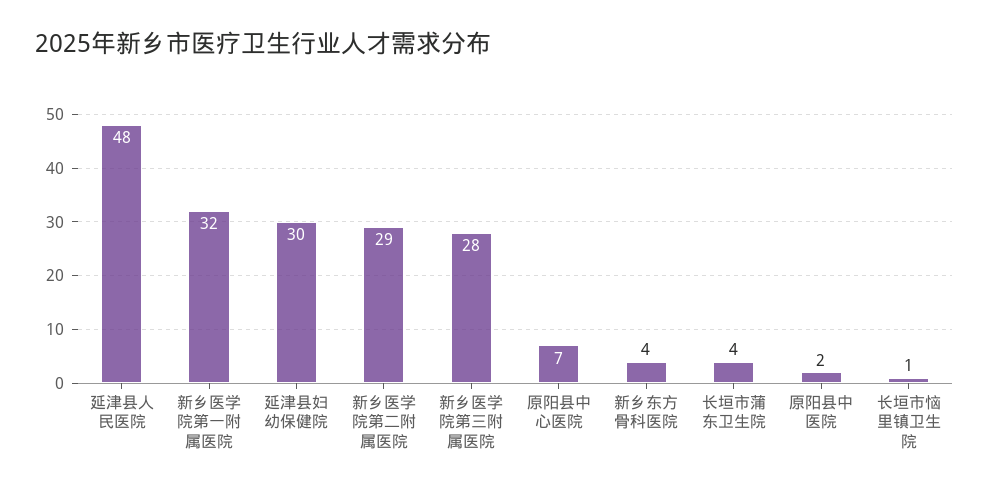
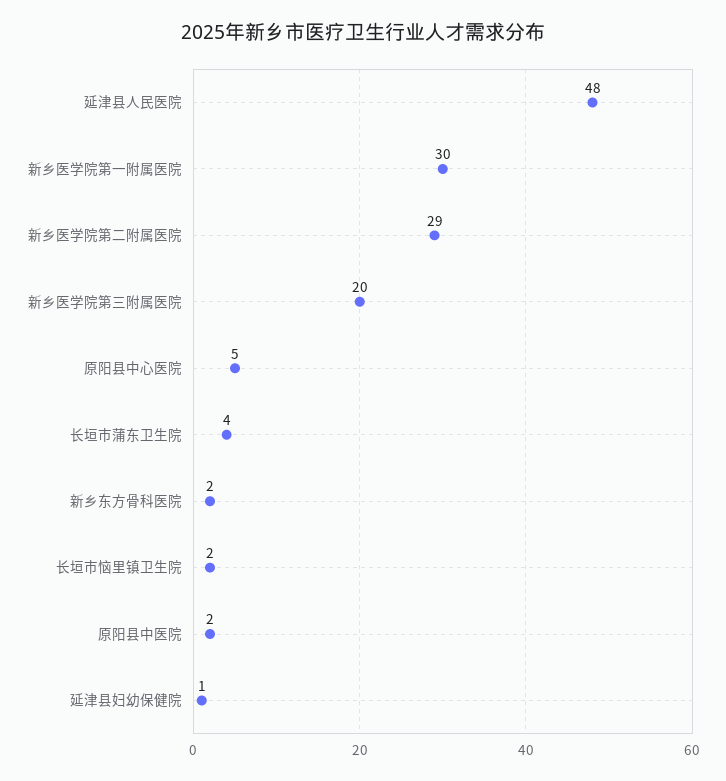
  {
    "延津县人民医院": 48,
-   "新乡医学院第一附属医院": 32,
+   "新乡医学院第一附属医院": 30,
-   "延津县妇幼保健院": 30,
+   "延津县妇幼保健院": 1,
    "新乡医学院第二附属医院": 29,
-   "新乡医学院第三附属医院": 28,
+   "新乡医学院第三附属医院": 20,
-   "原阳县中心医院": 7,
+   "原阳县中心医院": 5,
-   "新乡东方骨科医院": 4,
+   "新乡东方骨科医院": 2,
    "长垣市蒲东卫生院": 4,
    "原阳县中医院": 2,
-   "长垣市恼里镇卫生院": 1
+   "长垣市恼里镇卫生院": 2
  }

